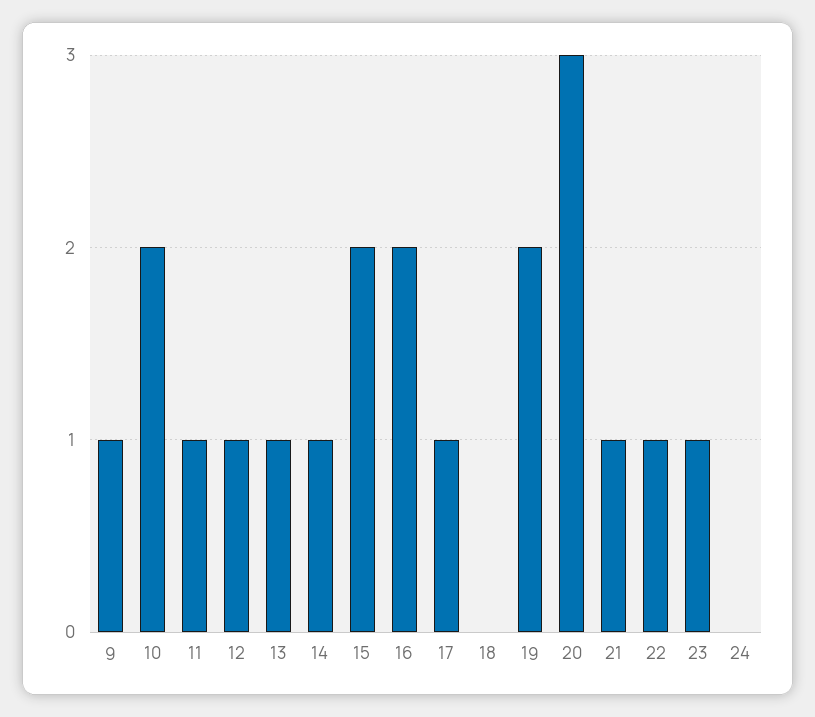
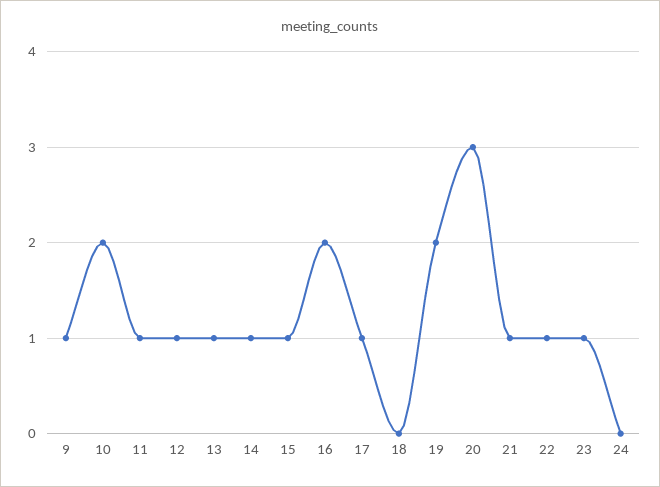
  {
    "9": 1,
    "10": 2,
    "11": 1,
    "12": 1,
    "13": 1,
    "14": 1,
-   "15": 2,
+   "15": 1,
    "16": 2,
    "17": 1,
    "18": 0,
    "19": 2,
    "20": 3,
    "21": 1,
    "22": 1,
    "23": 1,
    "24": 0
  }

